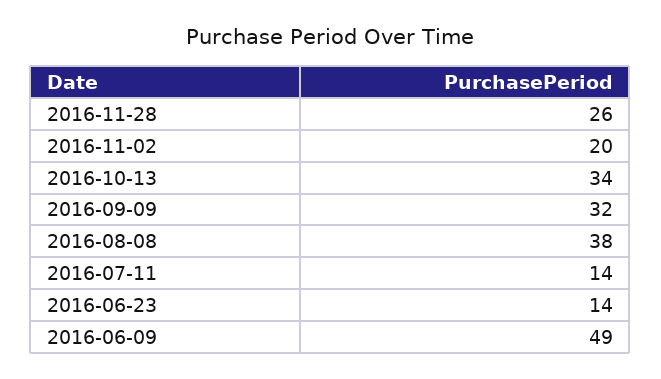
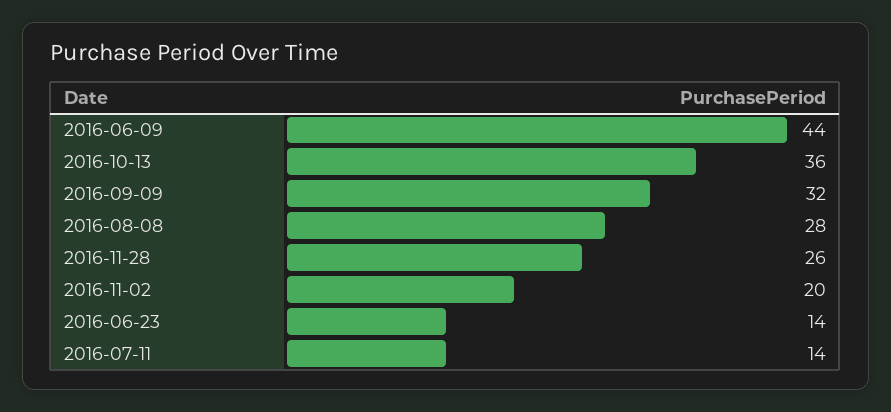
  {
    "2016-11-28": 26,
    "2016-11-02": 20,
-   "2016-10-13": 34,
+   "2016-10-13": 36,
    "2016-09-09": 32,
-   "2016-08-08": 38,
+   "2016-08-08": 28,
    "2016-07-11": 14,
    "2016-06-23": 14,
-   "2016-06-09": 49
+   "2016-06-09": 44
  }

